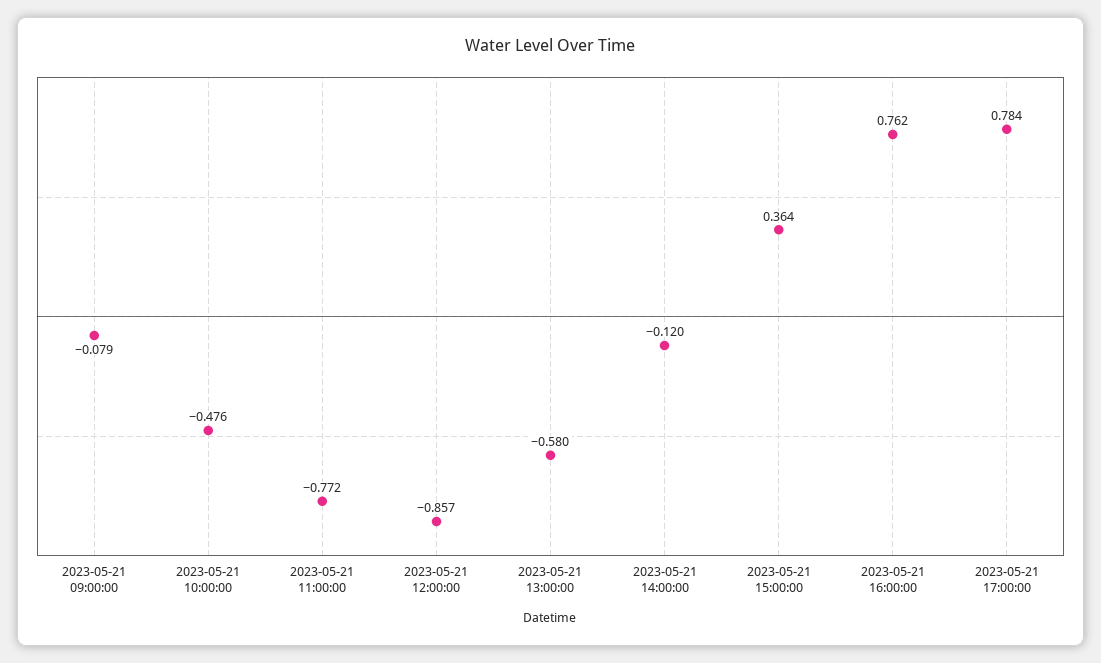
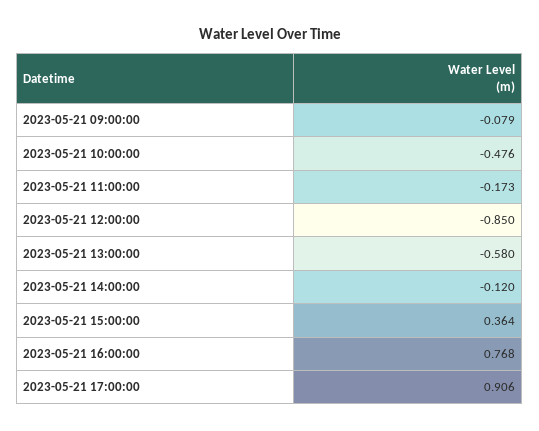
  {
    "2023-05-21 09:00:00": -0.079,
    "2023-05-21 10:00:00": -0.476,
-   "2023-05-21 11:00:00": -0.772,
+   "2023-05-21 11:00:00": -0.173,
-   "2023-05-21 12:00:00": -0.857,
+   "2023-05-21 12:00:00": -0.85,
    "2023-05-21 13:00:00": -0.58,
    "2023-05-21 14:00:00": -0.12,
    "2023-05-21 15:00:00": 0.364,
-   "2023-05-21 16:00:00": 0.762,
+   "2023-05-21 16:00:00": 0.768,
-   "2023-05-21 17:00:00": 0.784
+   "2023-05-21 17:00:00": 0.906
  }

